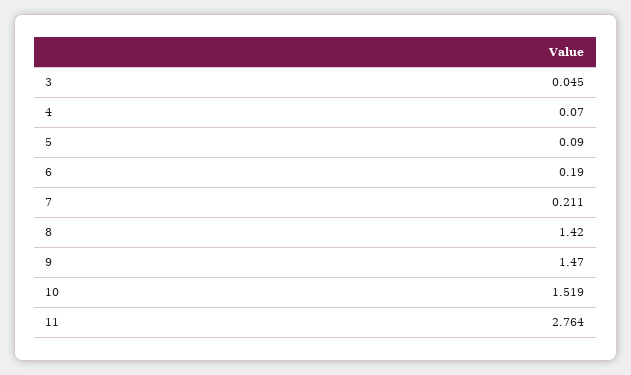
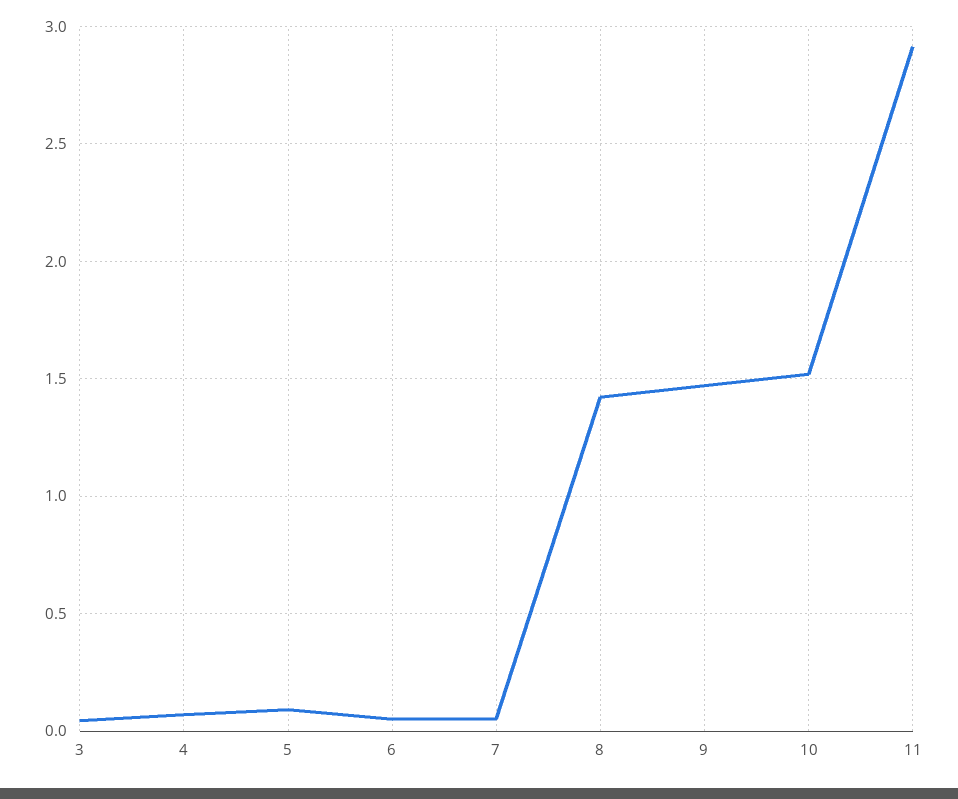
  {
    "3": 0.045,
    "4": 0.07,
    "5": 0.09,
-   "6": 0.19,
+   "6": 0.05,
-   "7": 0.211,
+   "7": 0.05,
    "8": 1.42,
    "9": 1.47,
    "10": 1.519,
-   "11": 2.764
+   "11": 2.9
  }

